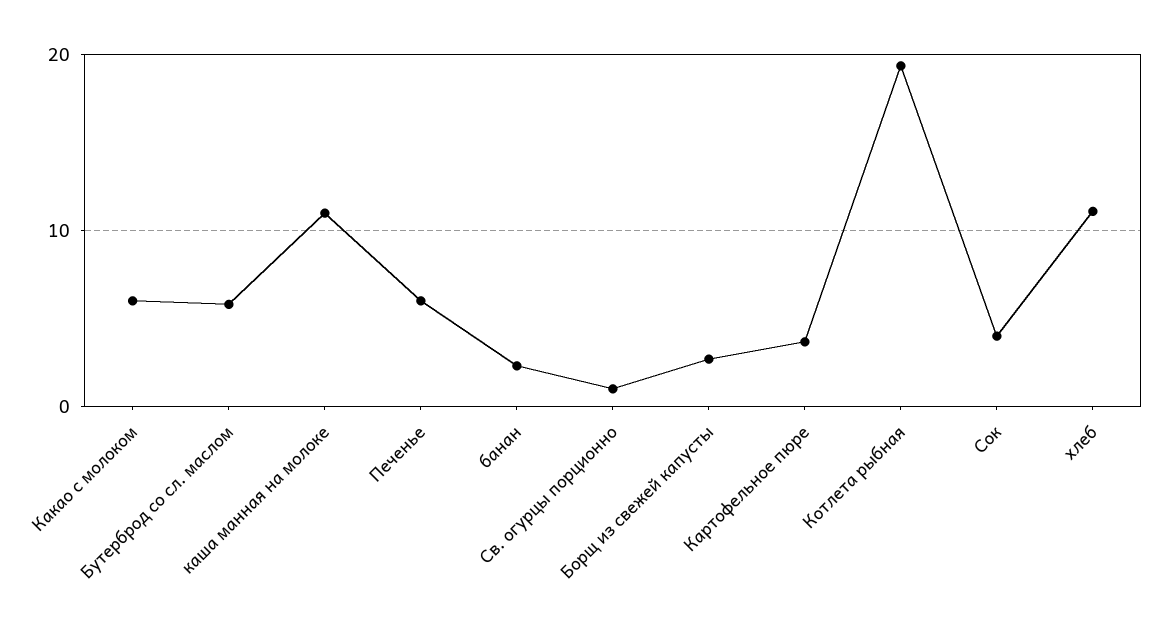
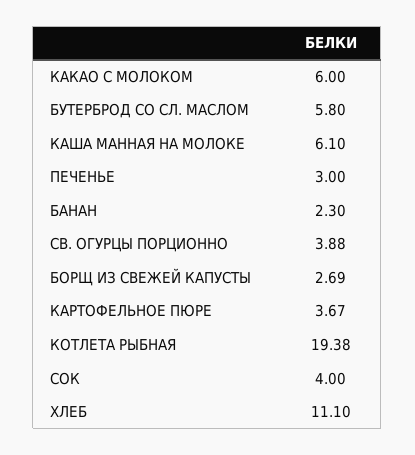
  {
    "Какао с молоком": 6,
    "Бутерброд со сл. маслом": 5.8,
-   "каша манная на молоке": 11,
+   "каша манная на молоке": 6.1,
-   "Печенье": 6,
+   "Печенье": 3,
    "банан": 2.3,
-   "Св. огурцы порционно": 1,
+   "Св. огурцы порционно": 3.88,
    "Борщ из свежей капусты": 2.69,
    "Картофельное пюре": 3.67,
    "Котлета рыбная": 19.38,
    "Сок": 4,
    "хлеб": 11.1
  }

